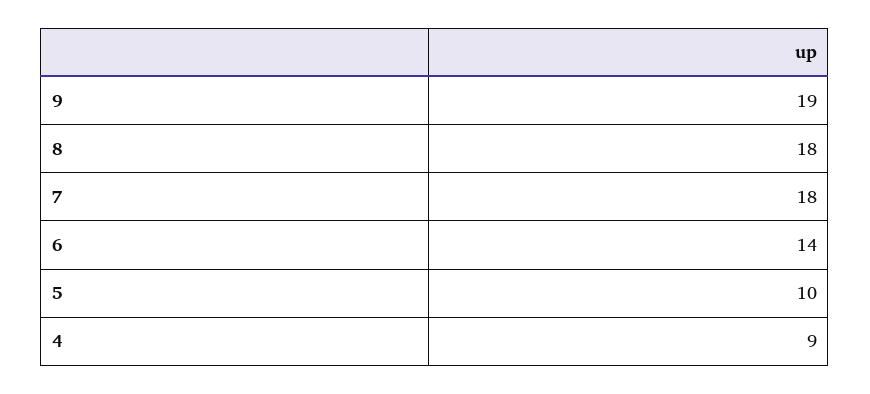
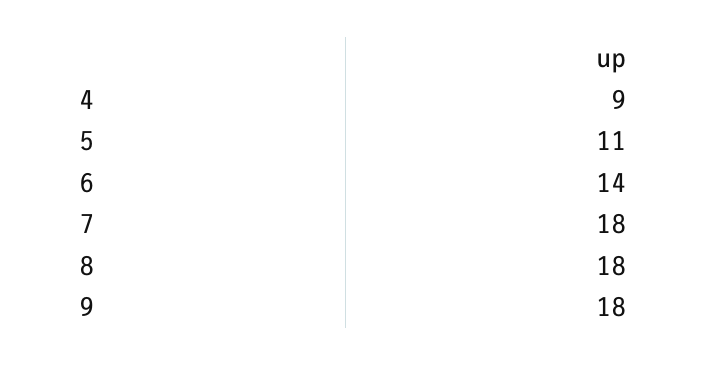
  {
-   "9": 19,
+   "9": 18,
    "8": 18,
    "7": 18,
    "6": 14,
-   "5": 10,
+   "5": 11,
    "4": 9
  }

